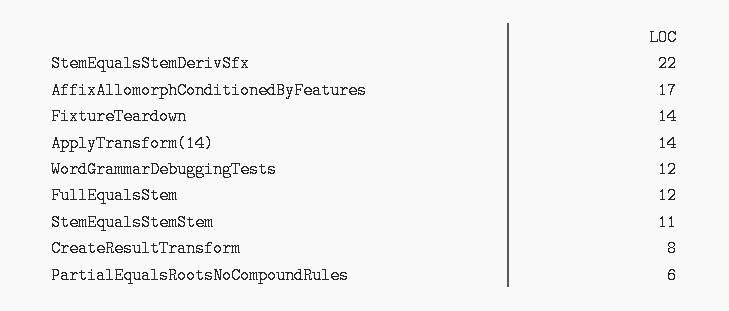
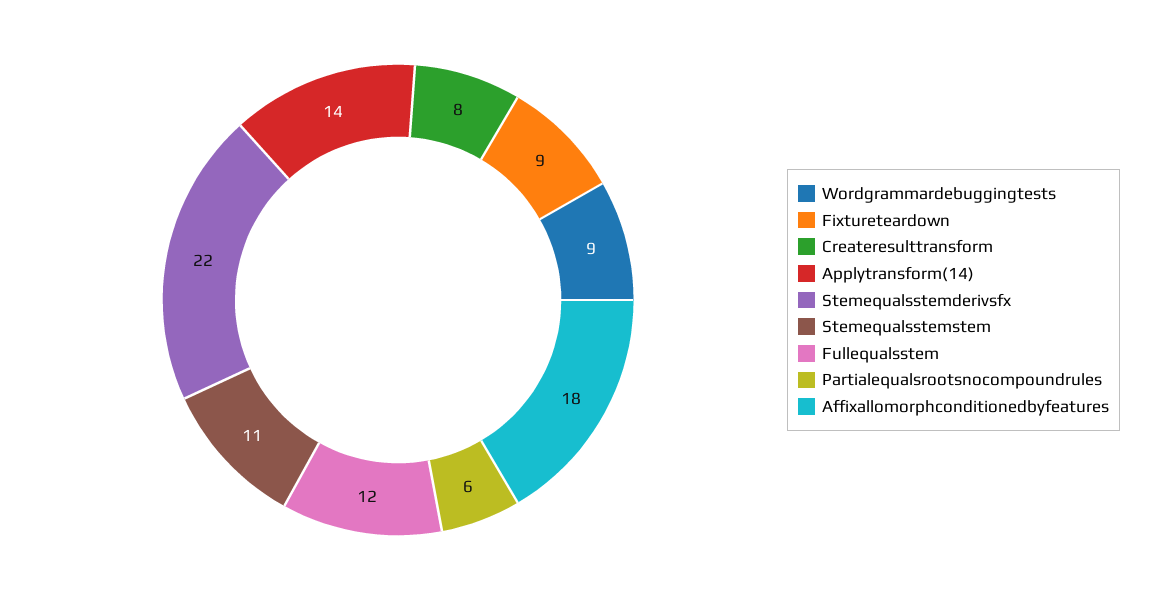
  {
    "StemEqualsStemDerivSfx": 22,
-   "AffixAllomorphConditionedByFeatures": 17,
+   "AffixAllomorphConditionedByFeatures": 18,
-   "FixtureTeardown": 14,
+   "FixtureTeardown": 9,
    "ApplyTransform(14)": 14,
-   "WordGrammarDebuggingTests": 12,
+   "WordGrammarDebuggingTests": 9,
    "FullEqualsStem": 12,
    "StemEqualsStemStem": 11,
    "CreateResultTransform": 8,
    "PartialEqualsRootsNoCompoundRules": 6
  }

